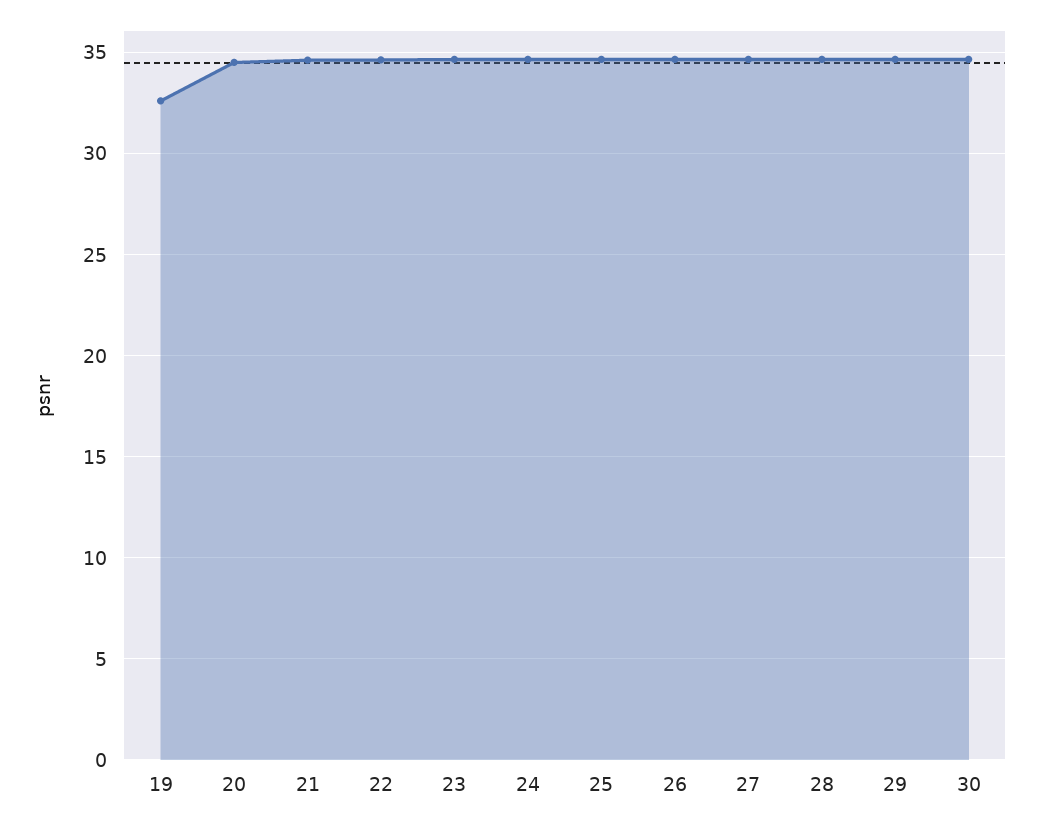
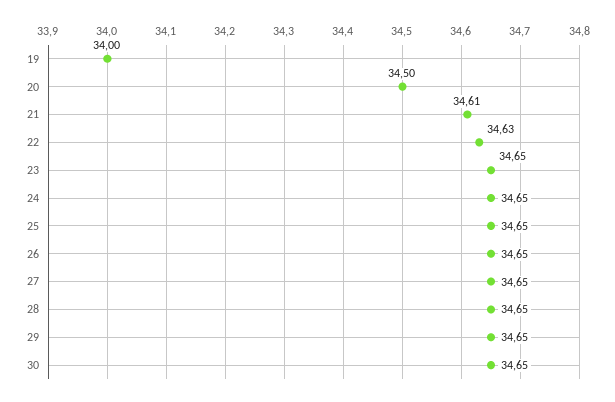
  {
-   "19": 32.5,
+   "19": 34,
    "20": 34.5,
    "21": 34.61,
    "22": 34.63,
    "23": 34.65,
    "24": 34.65,
    "25": 34.65,
    "26": 34.65,
    "27": 34.65,
    "28": 34.65,
    "29": 34.65,
    "30": 34.65
  }

